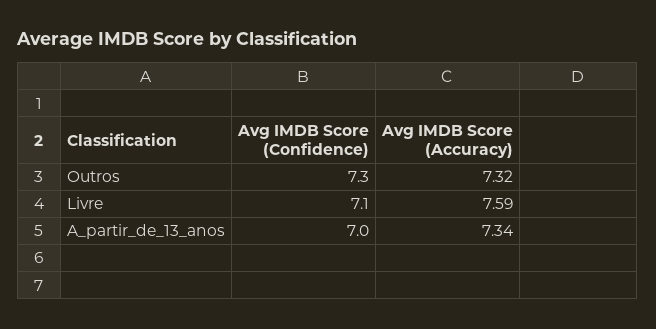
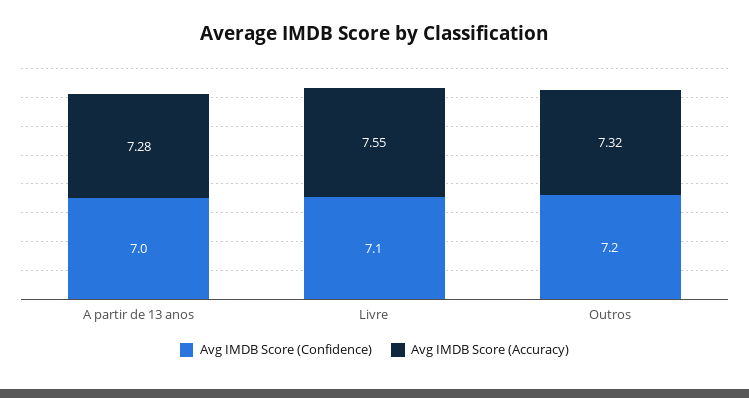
  {
    "Avg IMDB Score (Confidence)": {
-     "Outros": 7.3,
+     "Outros": 7.2,
      "Livre": 7.1,
      "A_partir_de_13_anos": 7
    },
    "Avg IMDB Score (Accuracy)": {
      "Outros": 7.32,
-     "Livre": 7.59,
+     "Livre": 7.55,
-     "A_partir_de_13_anos": 7.34
+     "A_partir_de_13_anos": 7.28
    }
  }

